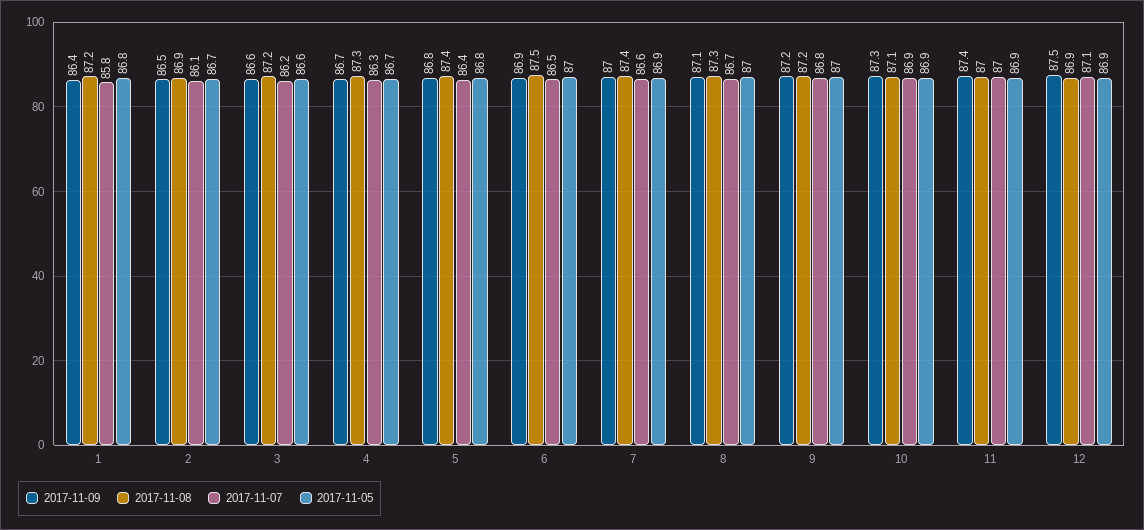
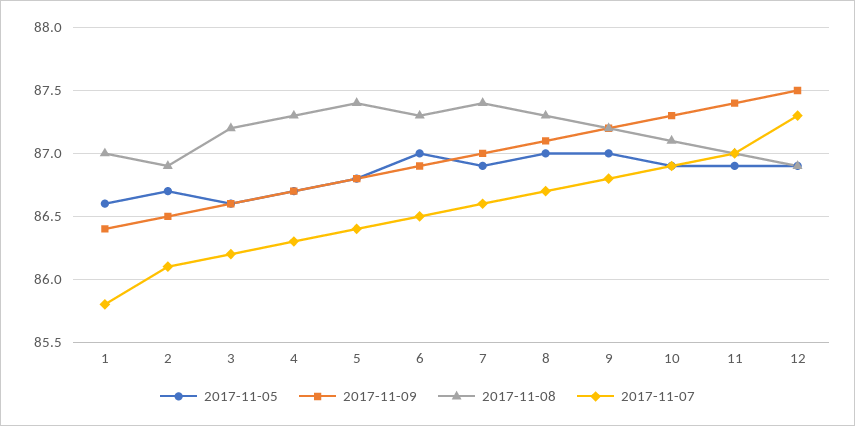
  {
    "2017-11-09": {
      "1": 86.4,
      "2": 86.5,
      "3": 86.6,
      "4": 86.7,
      "5": 86.8,
      "6": 86.9,
      "7": 87,
      "8": 87.1,
      "9": 87.2,
      "10": 87.3,
      "11": 87.4,
      "12": 87.5
    },
    "2017-11-08": {
-     "1": 87.2,
+     "1": 87,
      "2": 86.9,
      "3": 87.2,
      "4": 87.3,
      "5": 87.4,
-     "6": 87.5,
+     "6": 87.3,
      "7": 87.4,
      "8": 87.3,
      "9": 87.2,
      "10": 87.1,
      "11": 87,
      "12": 86.9
    },
    "2017-11-07": {
      "1": 85.8,
      "2": 86.1,
      "3": 86.2,
      "4": 86.3,
      "5": 86.4,
      "6": 86.5,
      "7": 86.6,
      "8": 86.7,
      "9": 86.8,
      "10": 86.9,
      "11": 87,
-     "12": 87.1
+     "12": 87.3
    },
    "2017-11-05": {
-     "1": 86.8,
+     "1": 86.6,
      "2": 86.7,
      "3": 86.6,
      "4": 86.7,
      "5": 86.8,
      "6": 87,
      "7": 86.9,
      "8": 87,
      "9": 87,
      "10": 86.9,
      "11": 86.9,
      "12": 86.9
    }
  }

